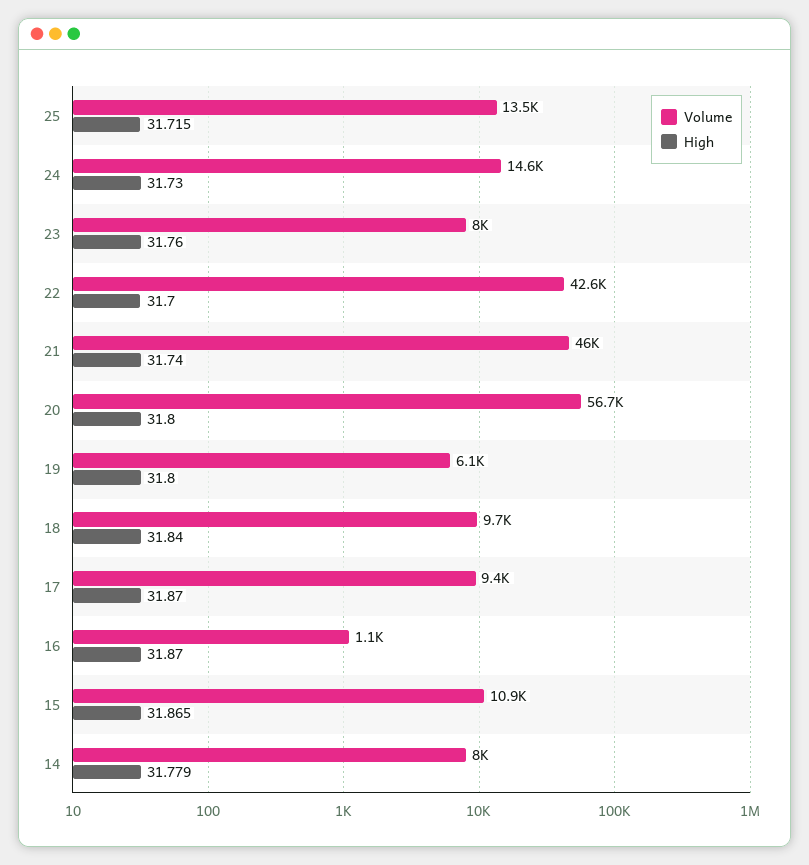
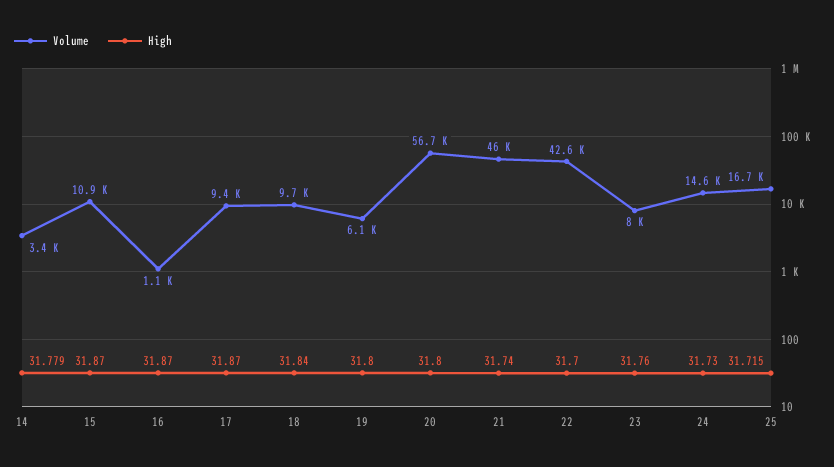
  {
    "Volume": {
-     "25": 13500,
+     "25": 16700,
      "24": 14600,
      "23": 8000,
      "22": 42600,
      "21": 46000,
      "20": 56700,
      "19": 6100,
      "18": 9700,
      "17": 9400,
      "16": 1100,
      "15": 10900,
-     "14": 8000
+     "14": 3400
    },
    "High": {
      "25": 31.715,
      "24": 31.73,
      "23": 31.76,
      "22": 31.7,
      "21": 31.74,
      "20": 31.8,
      "19": 31.8,
      "18": 31.84,
      "17": 31.87,
      "16": 31.87,
-     "15": 31.865,
+     "15": 31.87,
      "14": 31.779
    }
  }

